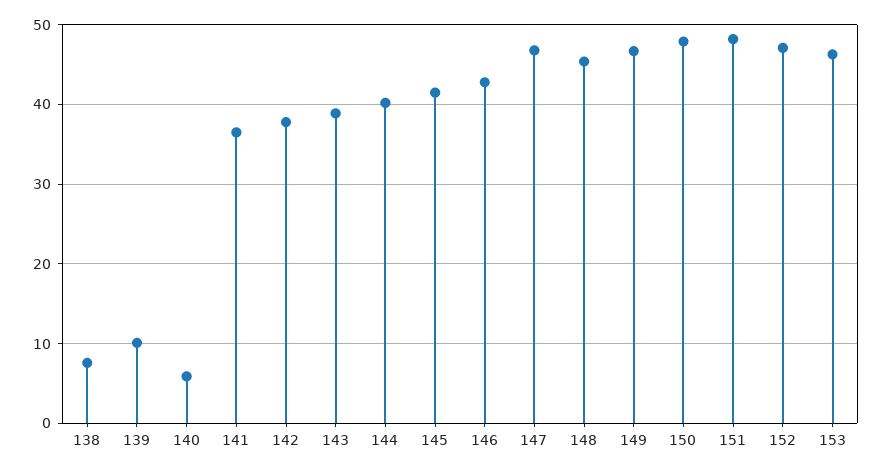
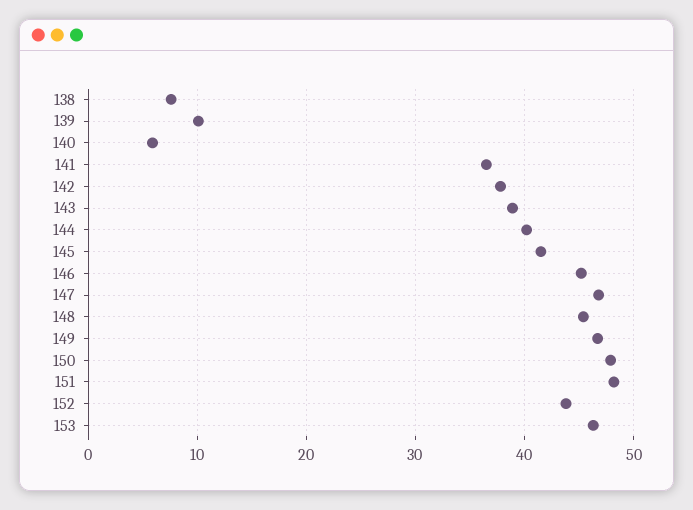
  {
    "138": 8,
    "139": 10,
    "140": 6,
    "141": 37,
    "142": 38,
    "143": 39,
    "144": 40,
    "145": 42,
-   "146": 43,
+   "146": 45,
    "147": 47,
    "148": 45,
    "149": 47,
    "150": 48,
    "151": 48,
-   "152": 47,
+   "152": 44,
    "153": 46
  }

